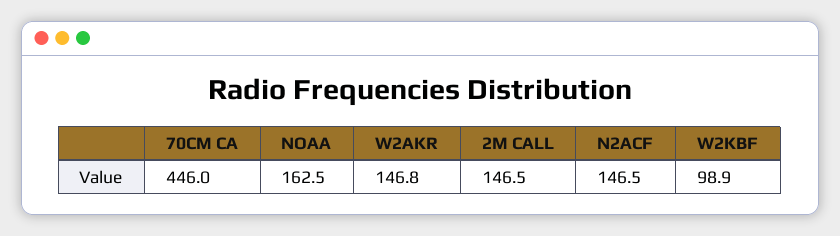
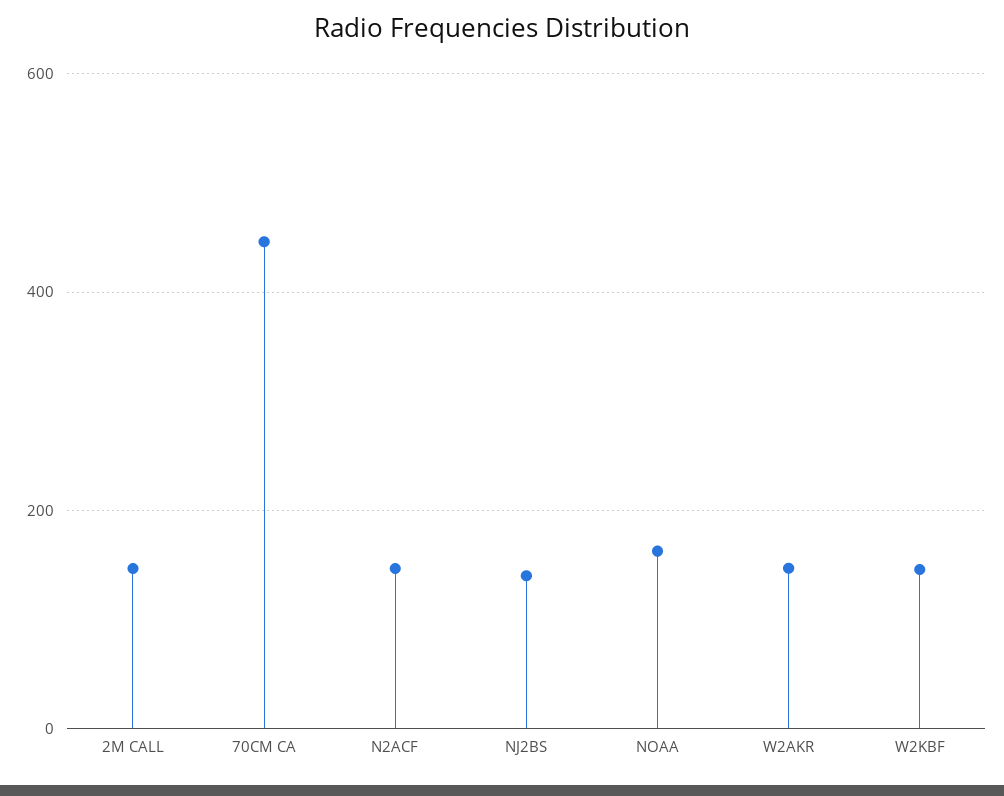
  {
    "70CM CA": 446,
    "NOAA": 162.5,
    "W2AKR": 146.8,
    "2M CALL": 146.5,
    "N2ACF": 146.5,
-   "W2KBF": 98.9
+   "W2KBF": 140,
+   "NJ2BS": 140
  }

